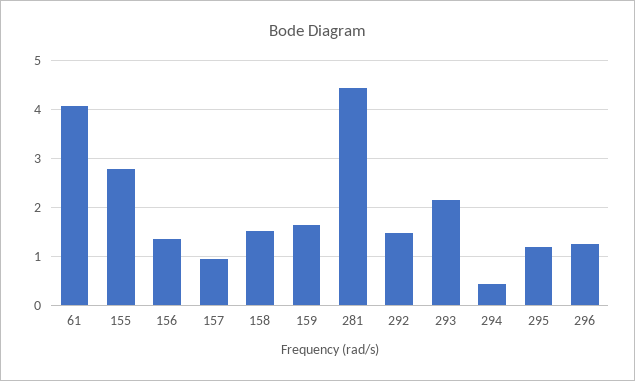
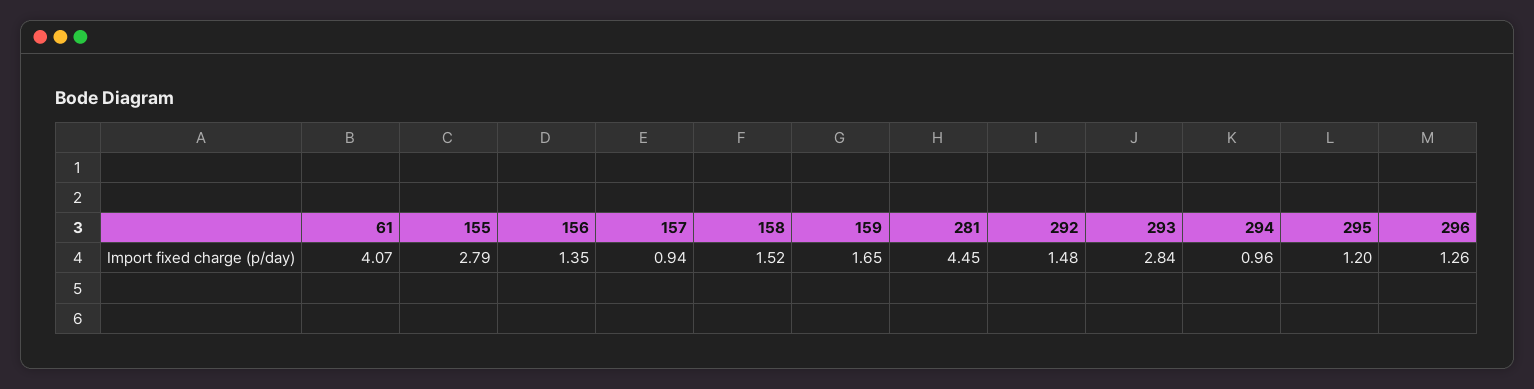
  {
    "61": 4.07,
    "155": 2.79,
    "156": 1.35,
    "157": 0.94,
    "158": 1.52,
    "159": 1.65,
    "281": 4.45,
    "292": 1.48,
-   "293": 2.2,
+   "293": 2.84,
-   "294": 0.4,
+   "294": 0.96,
    "295": 1.2,
    "296": 1.26
  }

